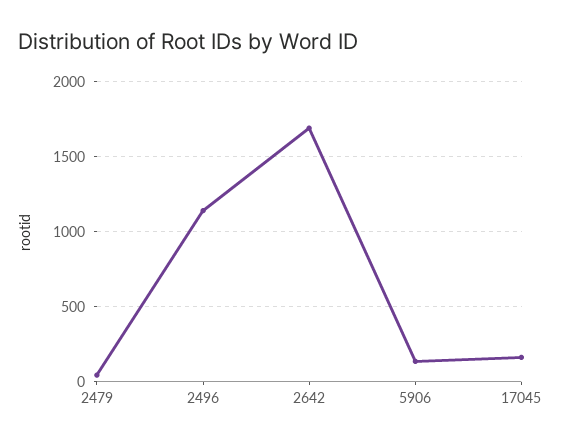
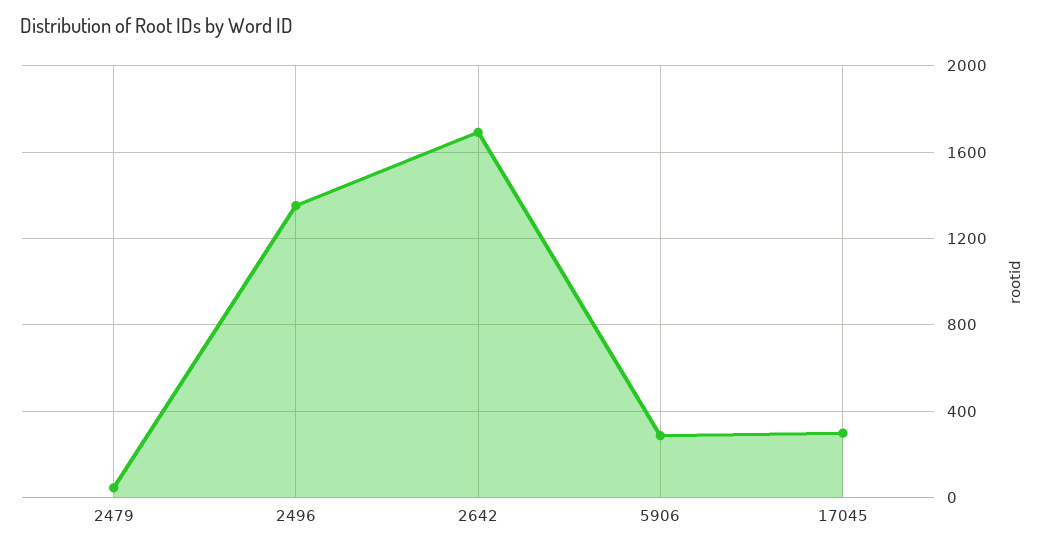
  {
    "2479": 50,
-   "2496": 1150,
+   "2496": 1350,
    "2642": 1700,
-   "5906": 150,
+   "5906": 300,
-   "17045": 150
+   "17045": 300
  }

